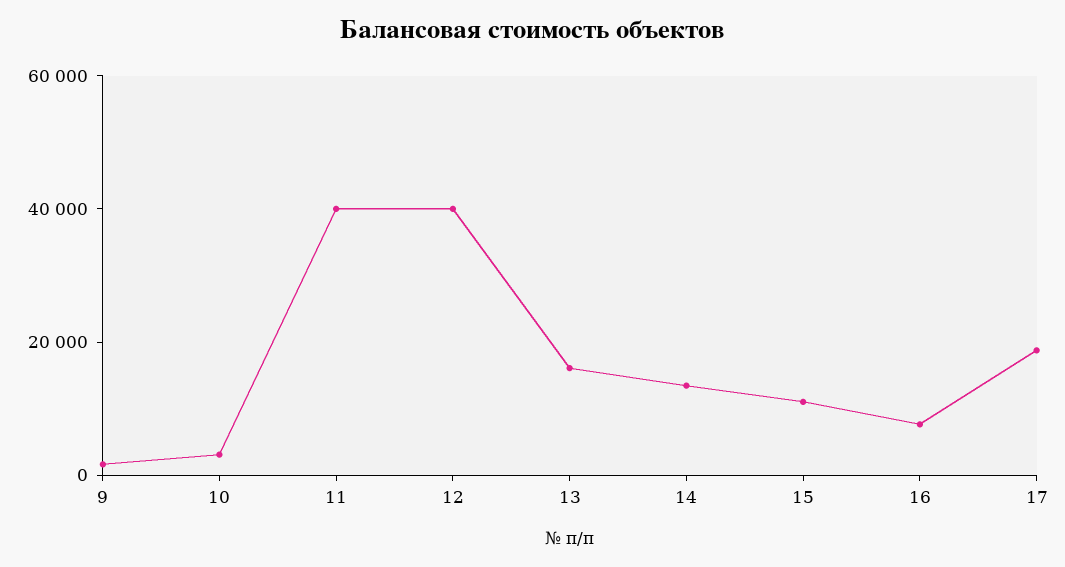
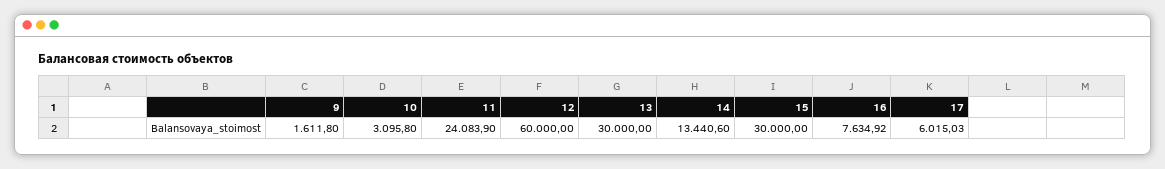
  {
    "9": 1611.8,
    "10": 3095.8,
-   "11": 40000,
+   "11": 24083.9,
-   "12": 40000,
+   "12": 60000,
-   "13": 15000,
+   "13": 30000,
    "14": 13440.6,
-   "15": 10000,
+   "15": 30000,
    "16": 7634.92,
-   "17": 20000
+   "17": 6015.03
  }

